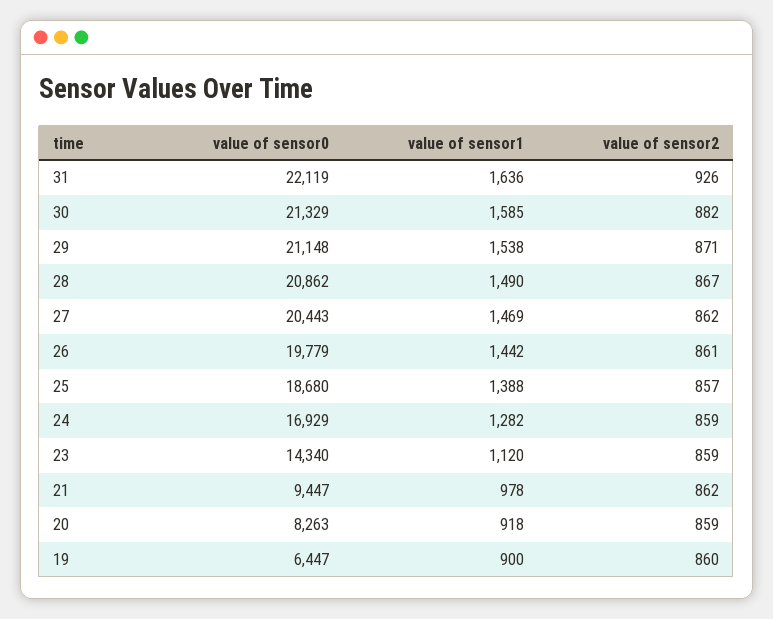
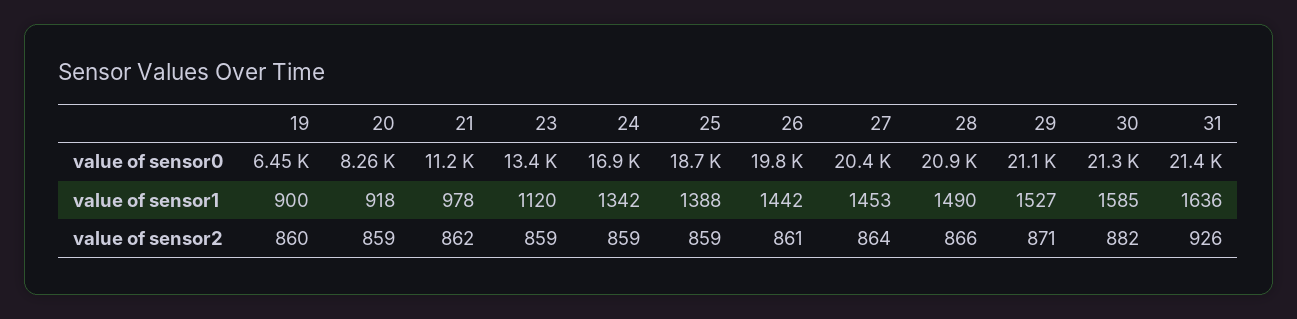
  {
    "value of sensor0": {
-     "31": 22119,
+     "31": 21400,
      "30": 21329,
      "29": 21148,
      "28": 20862,
      "27": 20443,
      "26": 19779,
      "25": 18680,
      "24": 16929,
-     "23": 14340,
+     "23": 13400,
-     "21": 9447,
+     "21": 11200,
      "20": 8263,
      "19": 6447
    },
    "value of sensor1": {
      "31": 1636,
      "30": 1585,
-     "29": 1538,
+     "29": 1527,
      "28": 1490,
-     "27": 1469,
+     "27": 1453,
      "26": 1442,
      "25": 1388,
-     "24": 1282,
+     "24": 1342,
      "23": 1120,
      "21": 978,
      "20": 918,
      "19": 900
    },
    "value of sensor2": {
      "31": 926,
      "30": 882,
      "29": 871,
-     "28": 867,
+     "28": 866,
-     "27": 862,
+     "27": 864,
      "26": 861,
-     "25": 857,
+     "25": 859,
      "24": 859,
      "23": 859,
      "21": 862,
      "20": 859,
      "19": 860
    }
  }

